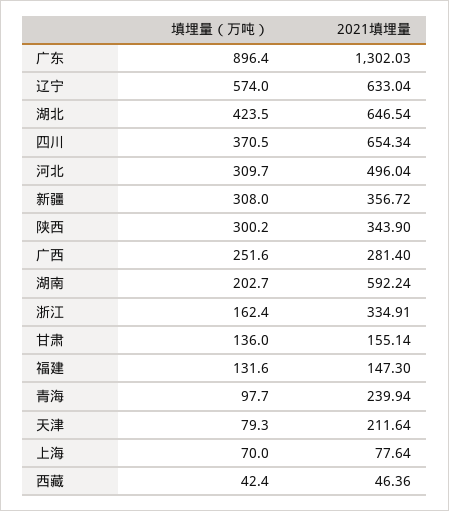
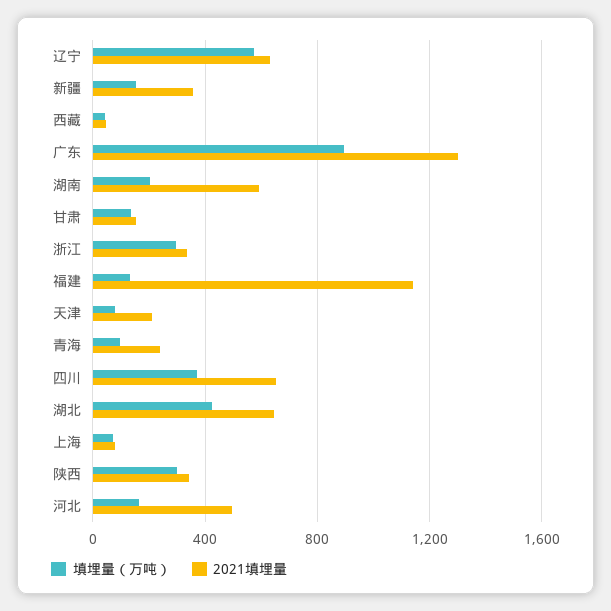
  {
    "填埋量（万吨）": {
      "广东": 896.4,
      "辽宁": 574,
      "湖北": 423.5,
      "四川": 370.5,
-     "河北": 309.7,
+     "河北": 150,
-     "新疆": 308,
+     "新疆": 150,
      "陕西": 300.2,
-     "广西": 251.6,
      "湖南": 202.7,
-     "浙江": 162.4,
+     "浙江": 300,
      "甘肃": 136,
      "福建": 131.6,
      "青海": 97.7,
      "天津": 79.3,
      "上海": 70,
      "西藏": 42.4
    },
    "2021填埋量": {
      "广东": 1302.03,
      "辽宁": 633.04,
      "湖北": 646.54,
      "四川": 654.34,
      "河北": 496.04,
      "新疆": 356.72,
      "陕西": 343.9,
-     "广西": 281.4,
      "湖南": 592.24,
      "浙江": 334.91,
      "甘肃": 155.14,
-     "福建": 147.3,
+     "福建": 1150,
      "青海": 239.94,
      "天津": 211.64,
      "上海": 77.64,
      "西藏": 46.36
    }
  }

